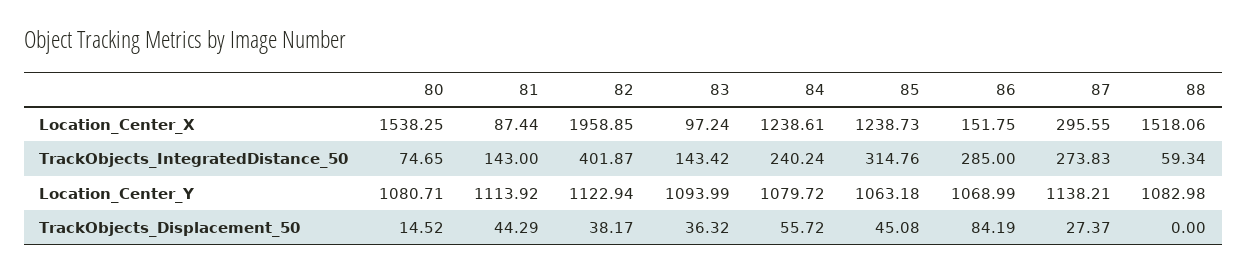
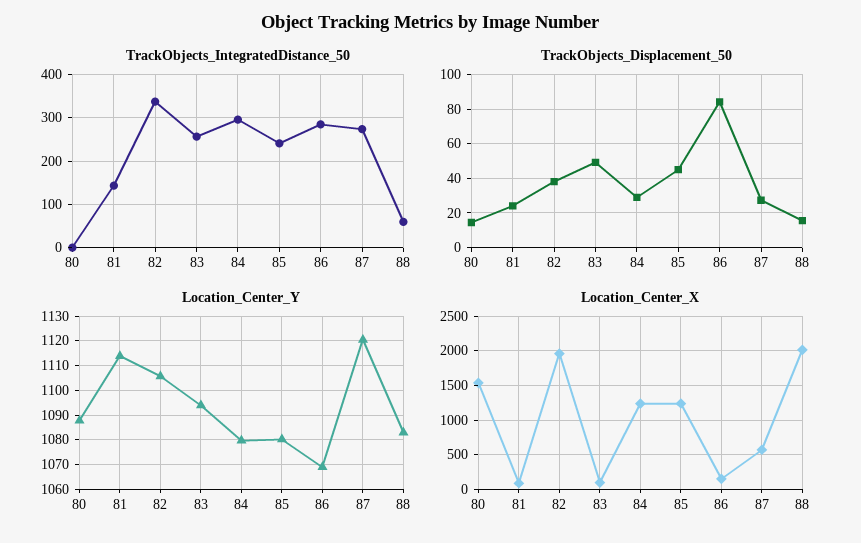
  {
    "Location_Center_X": {
      "80": 1538.25,
      "81": 87.44,
      "82": 1958.85,
      "83": 97.24,
      "84": 1238.61,
      "85": 1238.73,
      "86": 151.75,
-     "87": 295.55,
+     "87": 600,
-     "88": 1518.06
+     "88": 2000
    },
    "TrackObjects_IntegratedDistance_50": {
-     "80": 74.65,
+     "80": 0,
      "81": 143,
-     "82": 401.87,
+     "82": 340,
-     "83": 143.42,
+     "83": 260,
-     "84": 240.24,
+     "84": 300,
-     "85": 314.76,
+     "85": 240,
      "86": 285,
      "87": 273.83,
      "88": 59.34
    },
    "Location_Center_Y": {
-     "80": 1080.71,
+     "80": 1087.5,
      "81": 1113.92,
-     "82": 1122.94,
+     "82": 1105,
      "83": 1093.99,
      "84": 1079.72,
-     "85": 1063.18,
+     "85": 1080,
      "86": 1068.99,
-     "87": 1138.21,
+     "87": 1120,
      "88": 1082.98
    },
    "TrackObjects_Displacement_50": {
      "80": 14.52,
-     "81": 44.29,
+     "81": 25,
      "82": 38.17,
-     "83": 36.32,
+     "83": 50,
-     "84": 55.72,
+     "84": 30,
      "85": 45.08,
      "86": 84.19,
      "87": 27.37,
-     "88": 0
+     "88": 15
    }
  }

